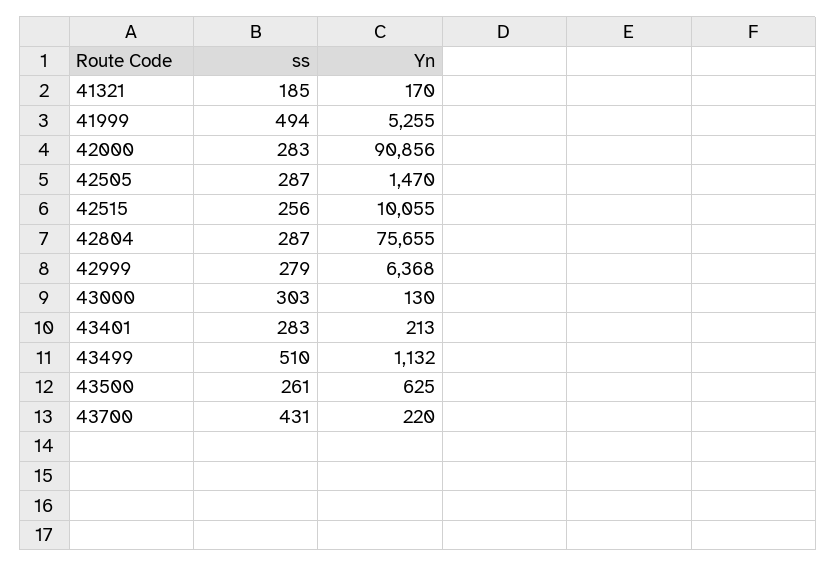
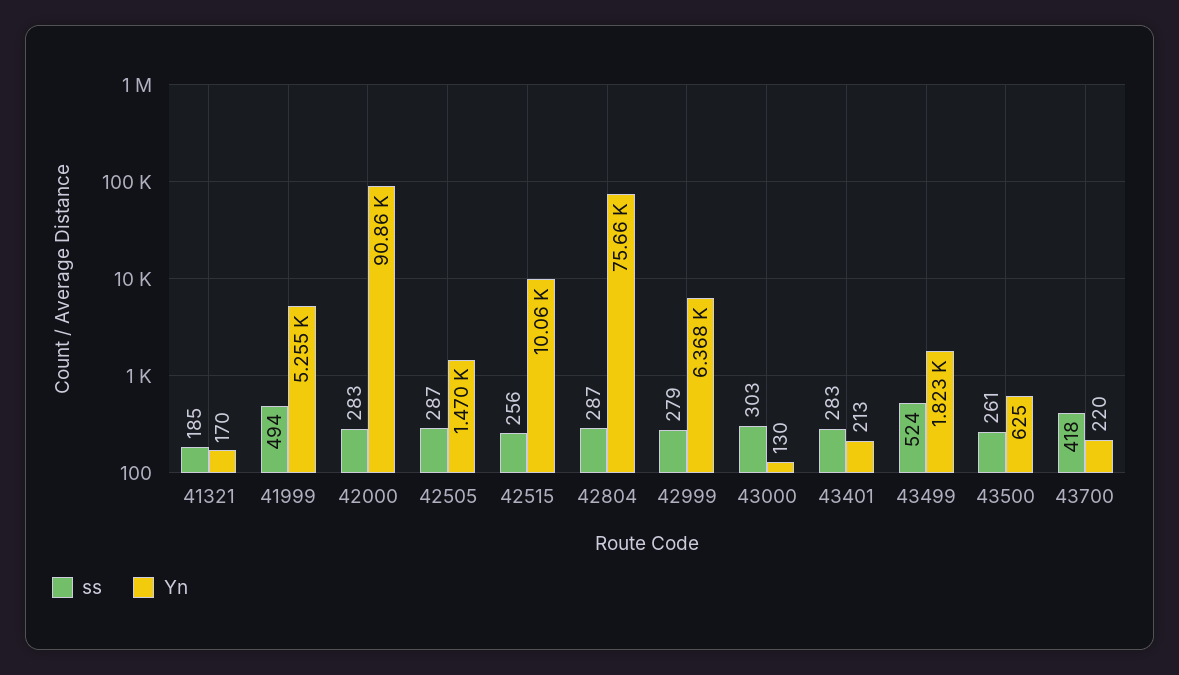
  {
    "ss": {
      "41321": 185,
      "41999": 494,
      "42000": 283,
      "42505": 287,
      "42515": 256,
      "42804": 287,
      "42999": 279,
      "43000": 303,
      "43401": 283,
-     "43499": 510,
+     "43499": 524,
      "43500": 261,
-     "43700": 431
+     "43700": 418
    },
    "Yn": {
      "41321": 170,
      "41999": 5255,
      "42000": 90856,
      "42505": 1470,
      "42515": 10055,
      "42804": 75655,
      "42999": 6368,
      "43000": 130,
      "43401": 213,
-     "43499": 1132,
+     "43499": 1823,
      "43500": 625,
      "43700": 220
    }
  }

